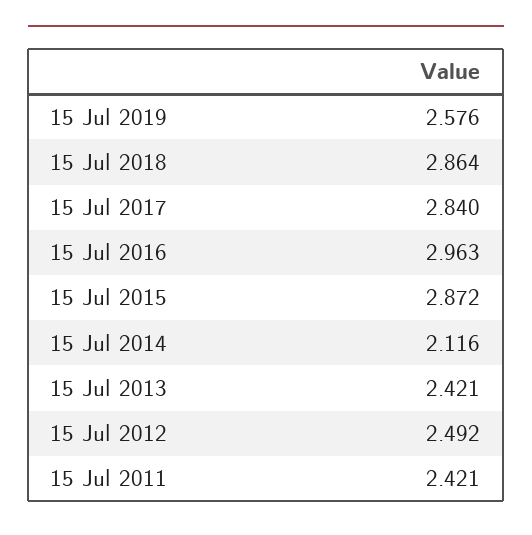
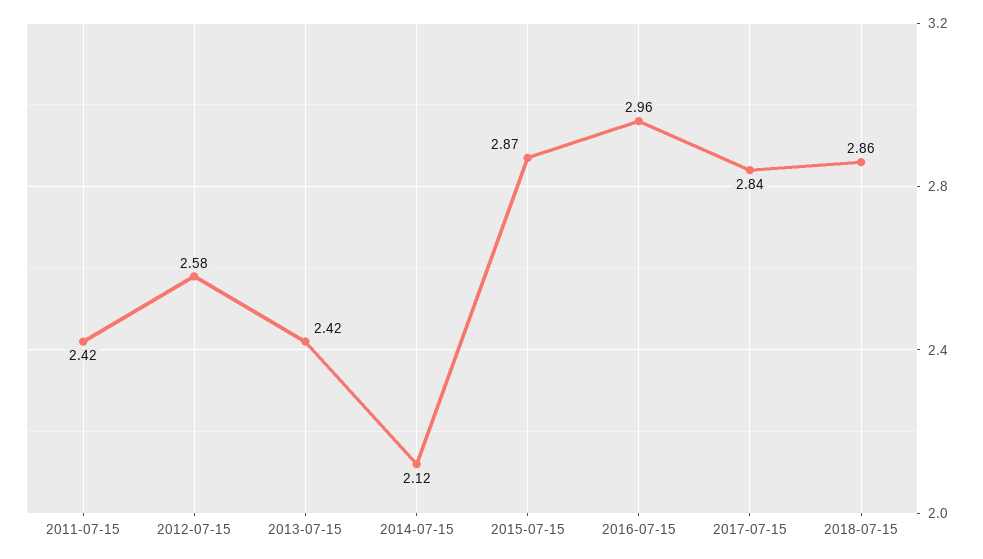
  {
-   "15 Jul 2019": 2.576,
    "15 Jul 2018": 2.864,
    "15 Jul 2017": 2.84,
    "15 Jul 2016": 2.963,
    "15 Jul 2015": 2.872,
    "15 Jul 2014": 2.116,
    "15 Jul 2013": 2.421,
-   "15 Jul 2012": 2.492,
+   "15 Jul 2012": 2.58,
    "15 Jul 2011": 2.421
  }

